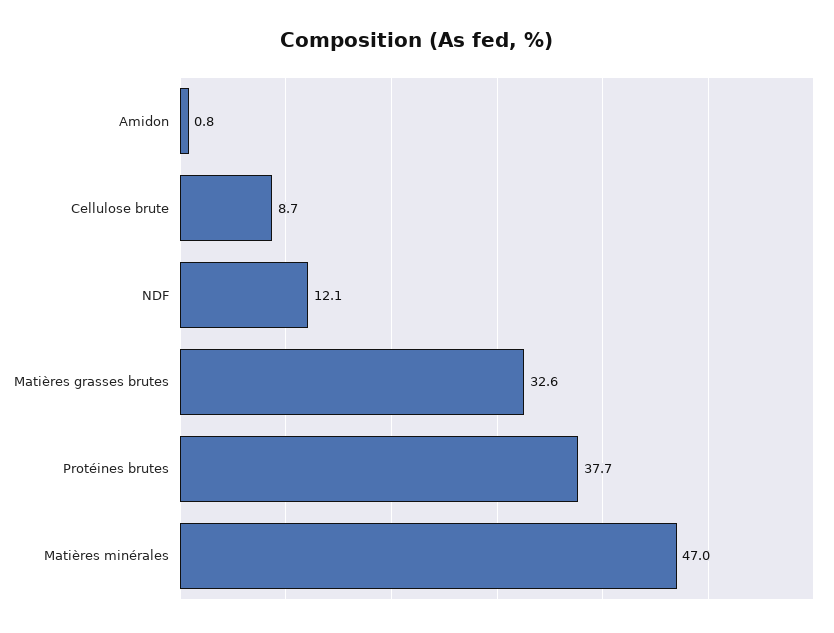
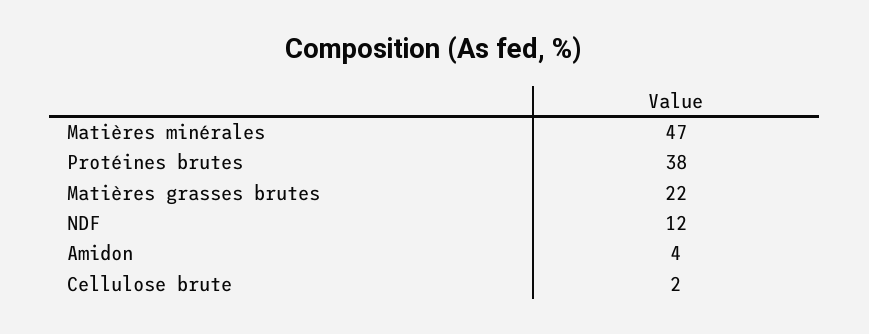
  {
-   "Amidon": 0.8,
+   "Amidon": 4,
-   "Cellulose brute": 8.7,
+   "Cellulose brute": 2,
    "NDF": 12.1,
-   "Matières grasses brutes": 32.6,
+   "Matières grasses brutes": 22,
    "Protéines brutes": 37.7,
    "Matières minérales": 47
  }

